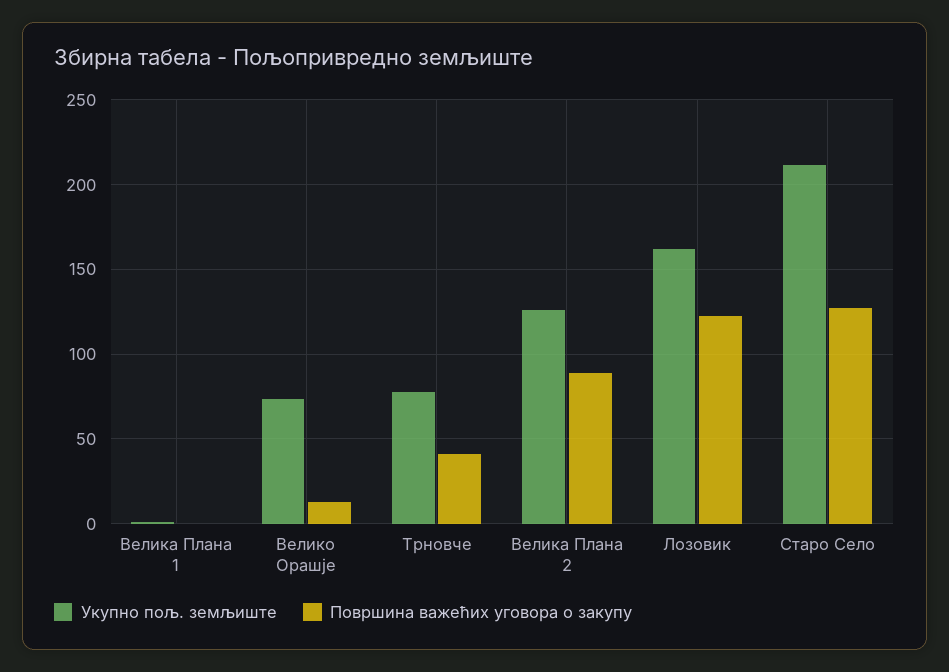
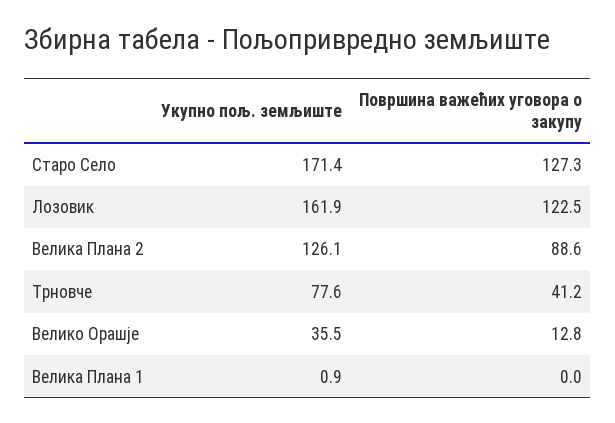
  {
    "Укупно пољ. земљиште": {
      "Велика Плана 1": 0.9,
-     "Велико Орашје": 75,
+     "Велико Орашје": 35.5,
      "Трновче": 77.6,
      "Велика Плана 2": 126.1,
      "Лозовик": 161.9,
-     "Старо Село": 210
+     "Старо Село": 171.4
    },
    "Површина важећих уговора о закупу": {
      "Велика Плана 1": 0,
      "Велико Орашје": 12.8,
      "Трновче": 41.2,
      "Велика Плана 2": 88.6,
      "Лозовик": 122.5,
      "Старо Село": 127.3
    }
  }

